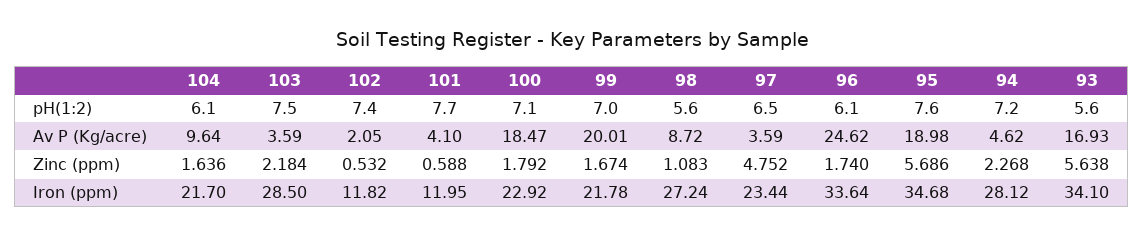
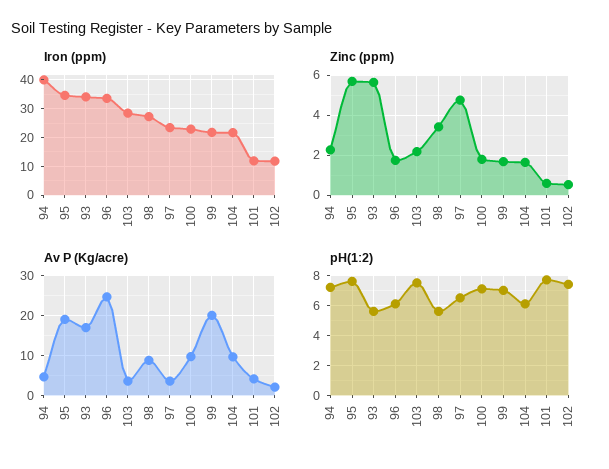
  {
    "pH(1:2)": {
      "104": 6.1,
      "103": 7.5,
      "102": 7.4,
      "101": 7.7,
      "100": 7.1,
      "99": 7,
      "98": 5.6,
      "97": 6.5,
      "96": 6.1,
      "95": 7.6,
      "94": 7.2,
      "93": 5.6
    },
    "Av P (Kg/acre)": {
      "104": 9.64,
      "103": 3.59,
      "102": 2.05,
      "101": 4.1,
-     "100": 18.47,
+     "100": 10,
      "99": 20.01,
      "98": 8.72,
      "97": 3.59,
      "96": 24.62,
      "95": 18.98,
      "94": 4.62,
      "93": 16.93
    },
    "Zinc (ppm)": {
      "104": 1.636,
      "103": 2.184,
      "102": 0.532,
      "101": 0.588,
      "100": 1.792,
      "99": 1.674,
-     "98": 1.083,
+     "98": 3.5,
      "97": 4.752,
      "96": 1.74,
      "95": 5.686,
      "94": 2.268,
      "93": 5.638
    },
    "Iron (ppm)": {
      "104": 21.7,
      "103": 28.5,
      "102": 11.82,
      "101": 11.95,
      "100": 22.92,
      "99": 21.78,
      "98": 27.24,
      "97": 23.44,
      "96": 33.64,
      "95": 34.68,
-     "94": 28.12,
+     "94": 40,
      "93": 34.1
    }
  }

